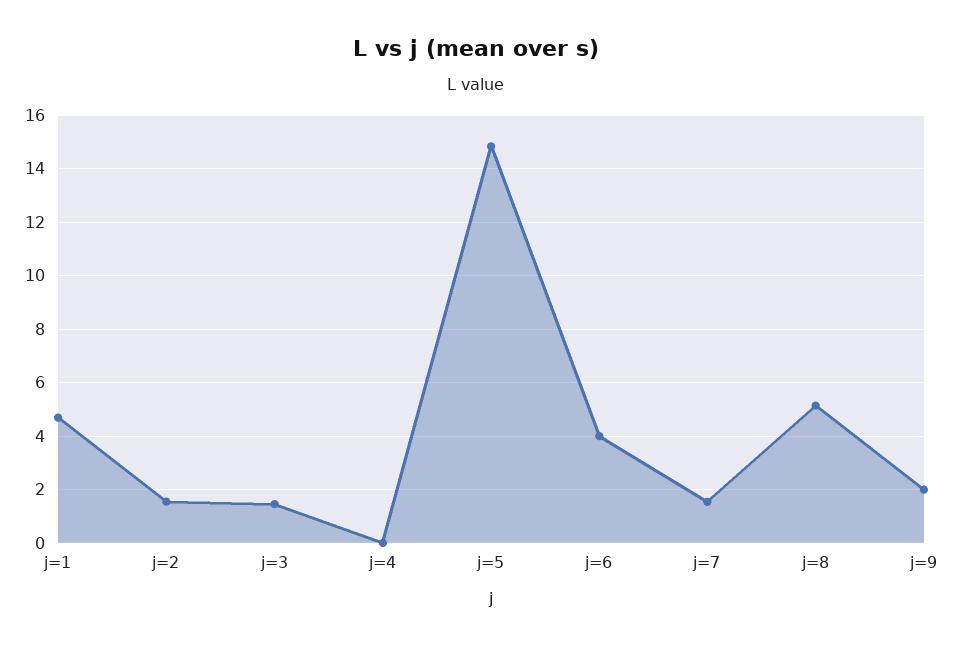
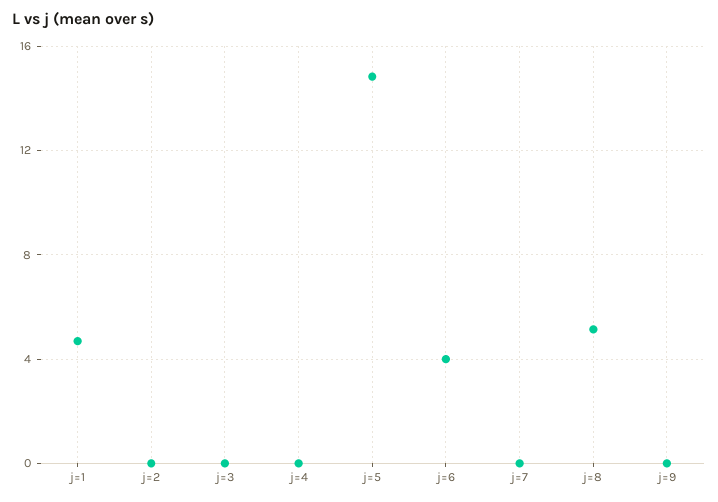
  {
    "j=1": 4.75,
-   "j=2": 1.5,
+   "j=2": 0,
-   "j=3": 1.5,
+   "j=3": 0,
    "j=4": 0,
    "j=5": 14.75,
    "j=6": 4,
-   "j=7": 1.5,
+   "j=7": 0,
    "j=8": 5.25,
-   "j=9": 2
+   "j=9": 0
  }

